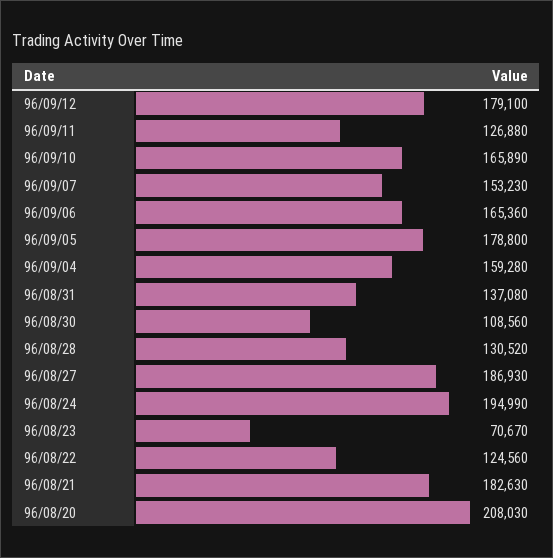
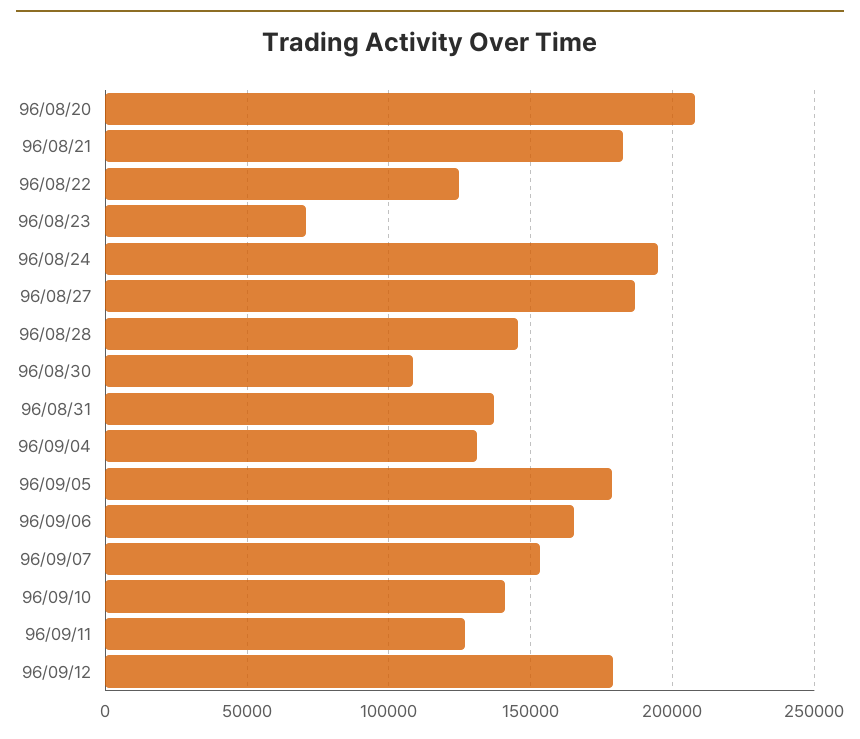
  {
    "96/09/12": 179100,
    "96/09/11": 126880,
-   "96/09/10": 165890,
+   "96/09/10": 140000,
    "96/09/07": 153230,
    "96/09/06": 165360,
    "96/09/05": 178800,
-   "96/09/04": 159280,
+   "96/09/04": 130000,
    "96/08/31": 137080,
    "96/08/30": 108560,
-   "96/08/28": 130520,
+   "96/08/28": 145000,
    "96/08/27": 186930,
    "96/08/24": 194990,
    "96/08/23": 70670,
    "96/08/22": 124560,
    "96/08/21": 182630,
    "96/08/20": 208030
  }

